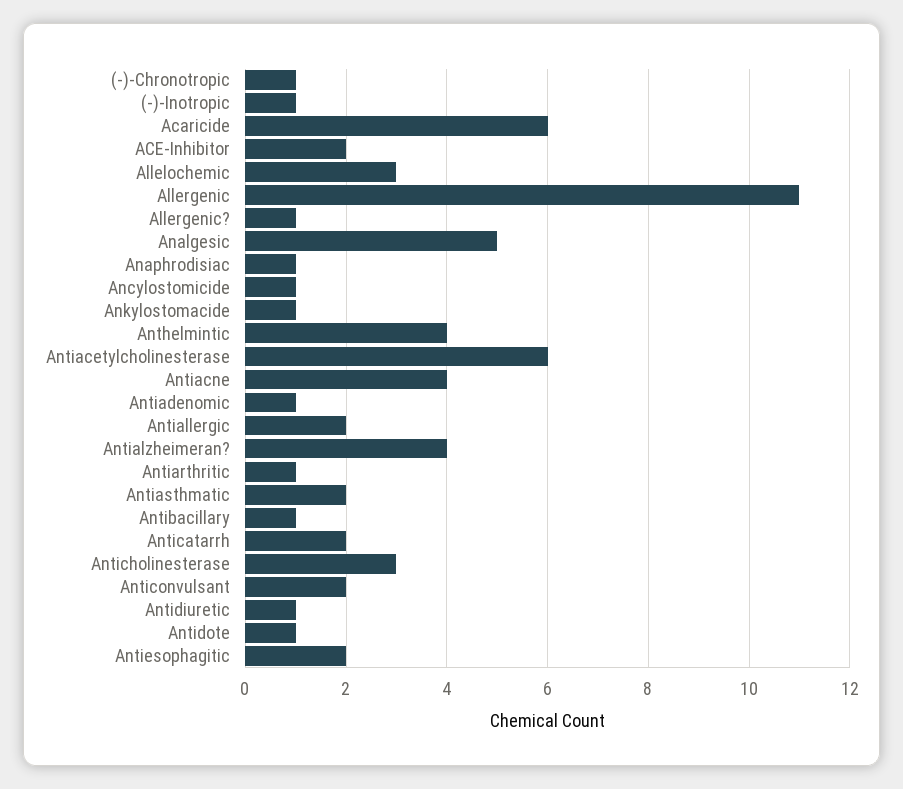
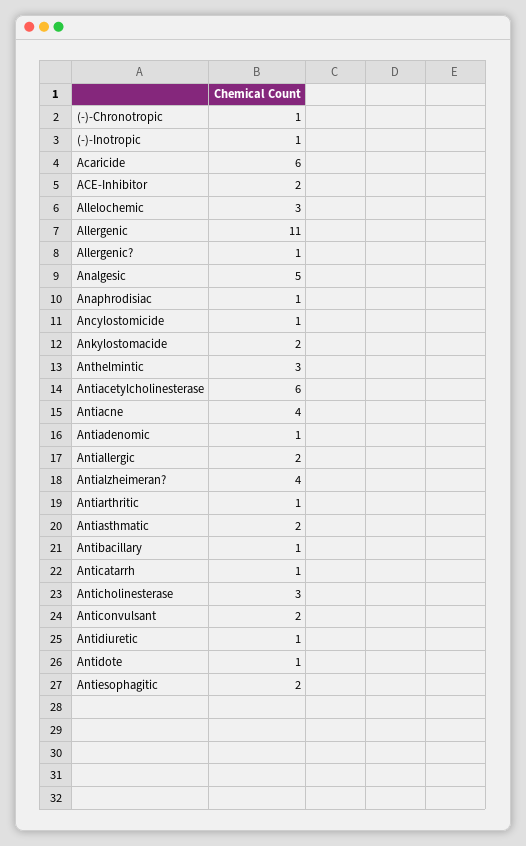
  {
    "(-)-Chronotropic": 1,
    "(-)-Inotropic": 1,
    "Acaricide": 6,
    "ACE-Inhibitor": 2,
    "Allelochemic": 3,
    "Allergenic": 11,
    "Allergenic?": 1,
    "Analgesic": 5,
    "Anaphrodisiac": 1,
    "Ancylostomicide": 1,
-   "Ankylostomacide": 1,
+   "Ankylostomacide": 2,
-   "Anthelmintic": 4,
+   "Anthelmintic": 3,
    "Antiacetylcholinesterase": 6,
    "Antiacne": 4,
    "Antiadenomic": 1,
    "Antiallergic": 2,
    "Antialzheimeran?": 4,
    "Antiarthritic": 1,
    "Antiasthmatic": 2,
    "Antibacillary": 1,
-   "Anticatarrh": 2,
+   "Anticatarrh": 1,
    "Anticholinesterase": 3,
    "Anticonvulsant": 2,
    "Antidiuretic": 1,
    "Antidote": 1,
    "Antiesophagitic": 2
  }

